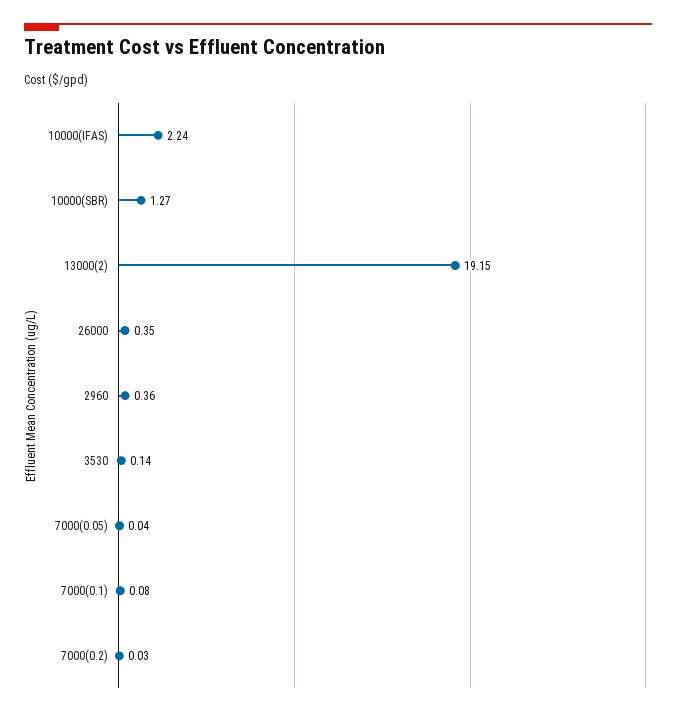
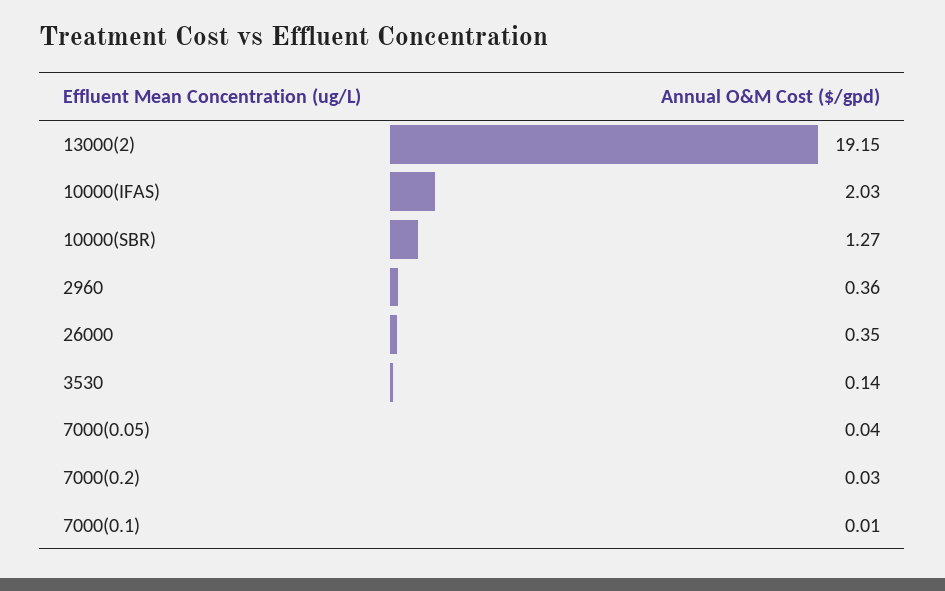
  {
-   "10000(IFAS)": 2.24,
+   "10000(IFAS)": 2.03,
    "10000(SBR)": 1.27,
    "13000(2)": 19.15,
    "26000": 0.35,
    "2960": 0.36,
    "3530": 0.14,
    "7000(0.05)": 0.04,
-   "7000(0.1)": 0.08,
+   "7000(0.1)": 0.01,
    "7000(0.2)": 0.03
  }

